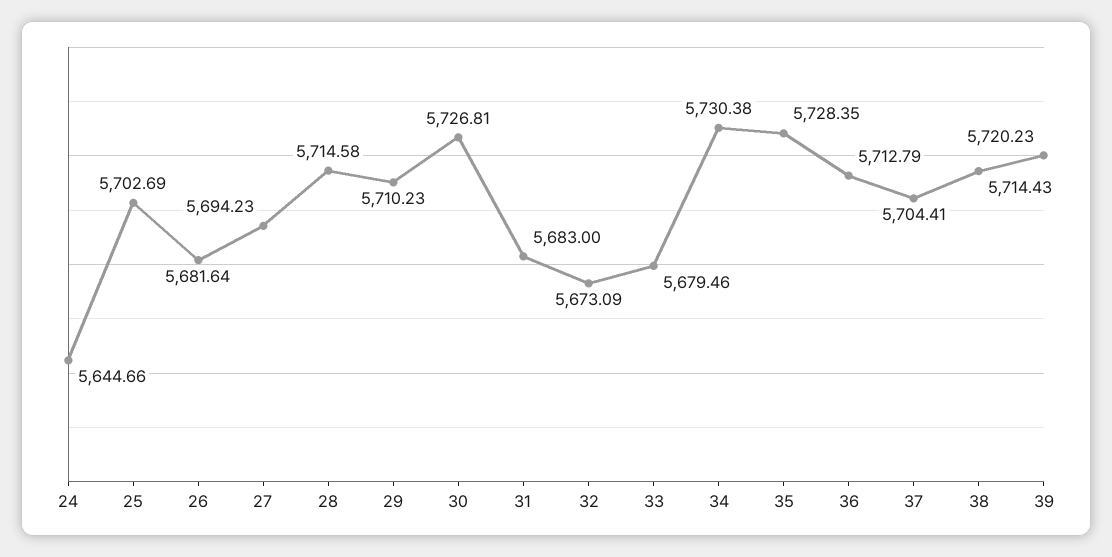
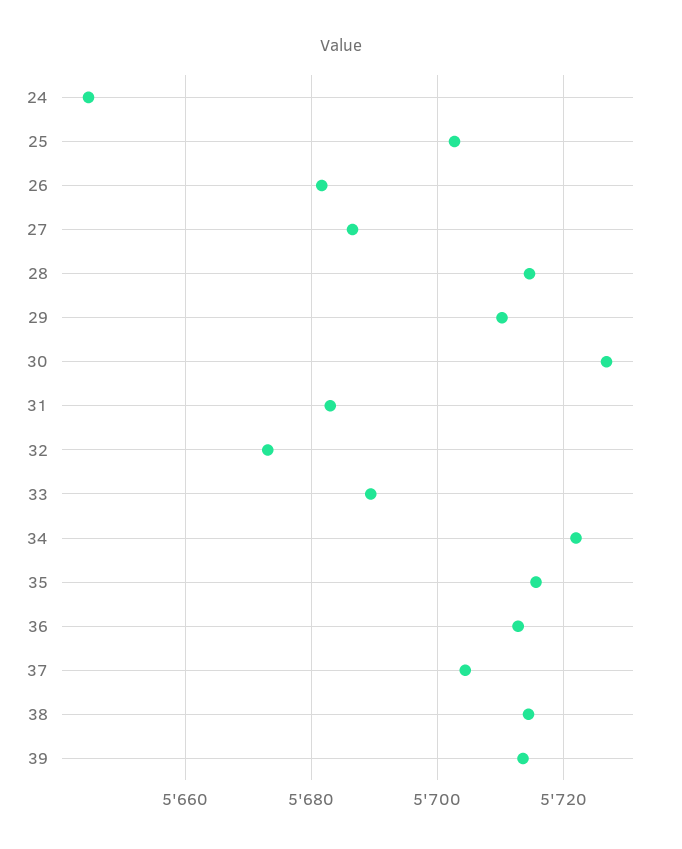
  {
    "24": 5644.66,
    "25": 5702.69,
    "26": 5681.64,
-   "27": 5694.23,
+   "27": 5686,
    "28": 5714.58,
    "29": 5710.23,
    "30": 5726.81,
    "31": 5683,
    "32": 5673.09,
-   "33": 5679.46,
+   "33": 5690,
-   "34": 5730.38,
+   "34": 5722,
-   "35": 5728.35,
+   "35": 5716,
    "36": 5712.79,
    "37": 5704.41,
    "38": 5714.43,
-   "39": 5720.23
+   "39": 5714
  }

